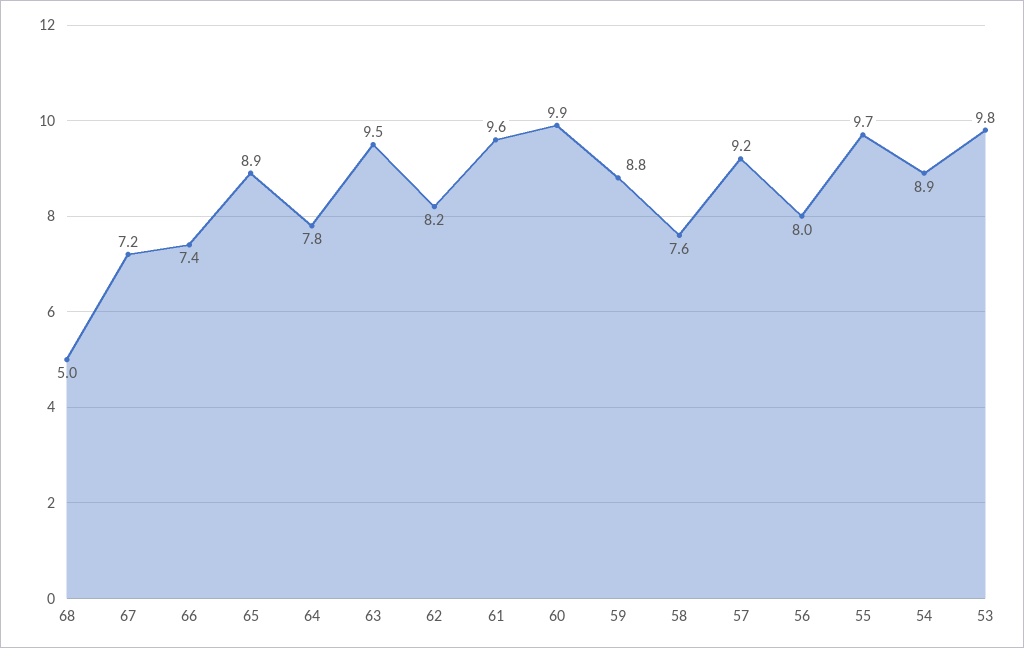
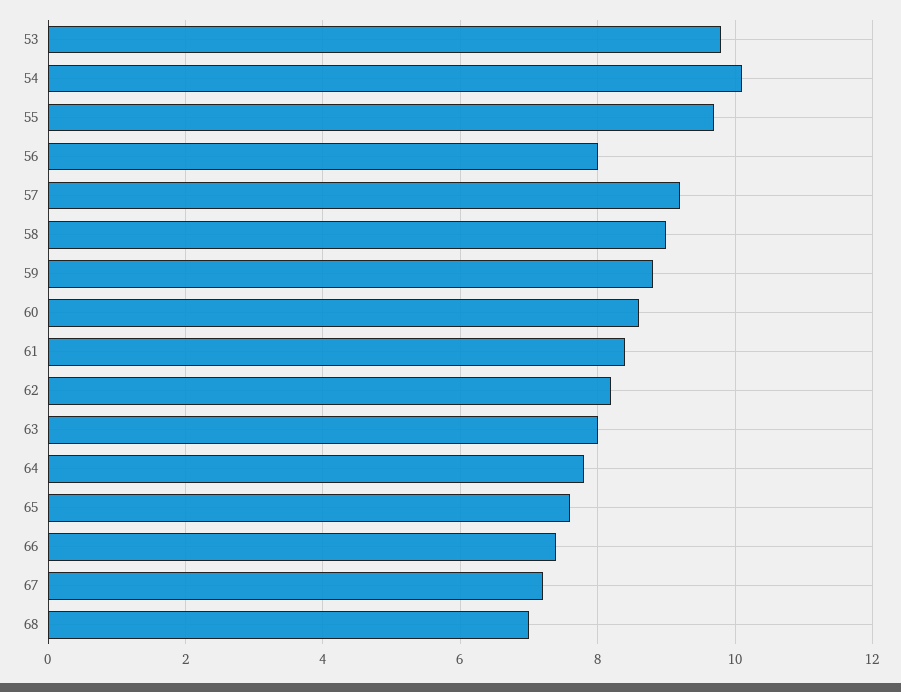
  {
-   "68": 5,
+   "68": 7,
    "67": 7.2,
    "66": 7.4,
-   "65": 8.9,
+   "65": 7.5,
    "64": 7.8,
-   "63": 9.5,
+   "63": 8,
    "62": 8.2,
-   "61": 9.6,
+   "61": 8.5,
-   "60": 9.9,
+   "60": 8.5,
    "59": 8.8,
-   "58": 7.6,
+   "58": 9,
    "57": 9.2,
    "56": 8,
    "55": 9.7,
-   "54": 8.9,
+   "54": 10,
    "53": 9.8
  }

